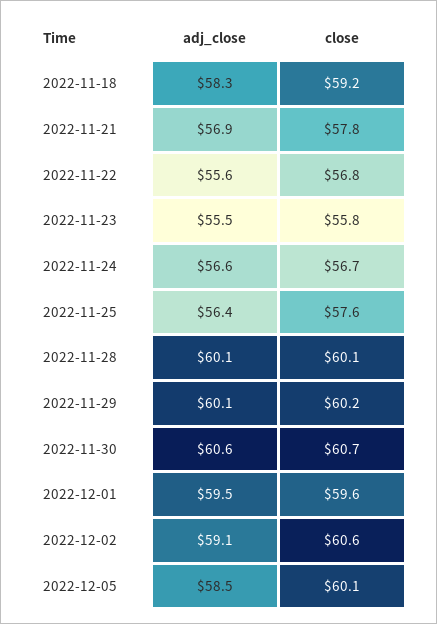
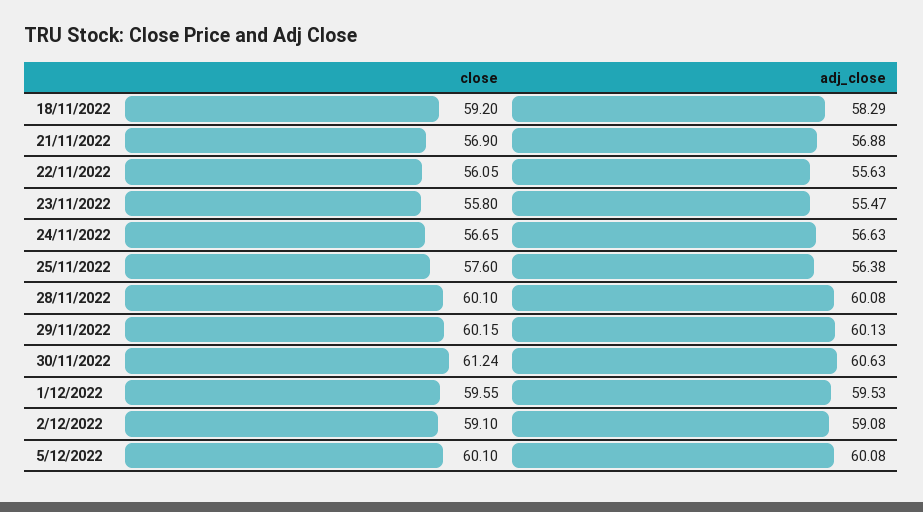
  {
    "adj_close": {
      "2022-11-18": 58.29,
      "2022-11-21": 56.88,
      "2022-11-22": 55.63,
      "2022-11-23": 55.47,
      "2022-11-24": 56.63,
      "2022-11-25": 56.38,
      "2022-11-28": 60.08,
      "2022-11-29": 60.13,
      "2022-11-30": 60.63,
      "2022-12-01": 59.53,
      "2022-12-02": 59.08,
-     "2022-12-05": 58.5
+     "2022-12-05": 60.08
    },
    "close": {
      "2022-11-18": 59.2,
-     "2022-11-21": 57.8,
+     "2022-11-21": 56.9,
-     "2022-11-22": 56.8,
+     "2022-11-22": 56.05,
      "2022-11-23": 55.8,
      "2022-11-24": 56.65,
      "2022-11-25": 57.6,
      "2022-11-28": 60.1,
      "2022-11-29": 60.15,
-     "2022-11-30": 60.7,
+     "2022-11-30": 61.24,
      "2022-12-01": 59.55,
-     "2022-12-02": 60.6,
+     "2022-12-02": 59.1,
      "2022-12-05": 60.1
    }
  }

